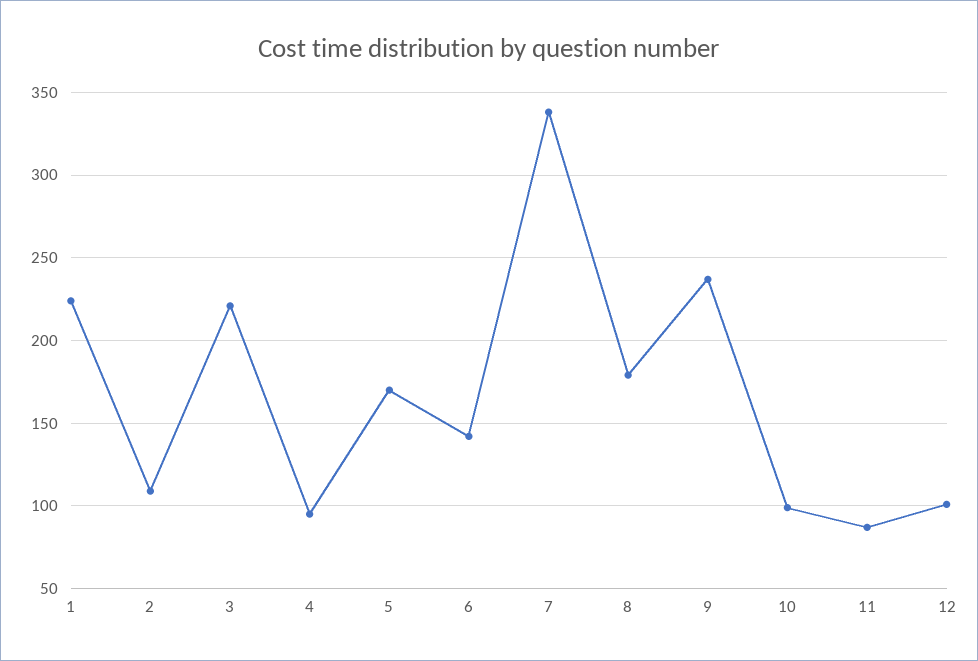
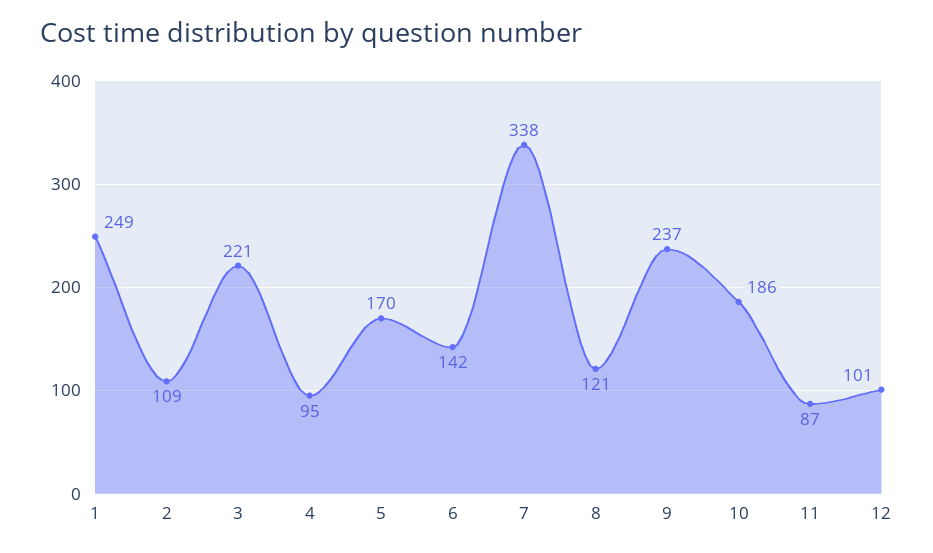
  {
-   "1": 225,
+   "1": 249,
    "2": 109,
    "3": 221,
    "4": 95,
    "5": 170,
    "6": 142,
    "7": 338,
-   "8": 180,
+   "8": 121,
    "9": 237,
-   "10": 100,
+   "10": 186,
    "11": 87,
    "12": 101
  }

